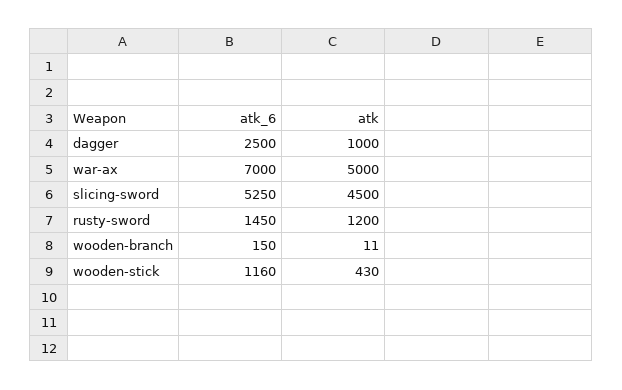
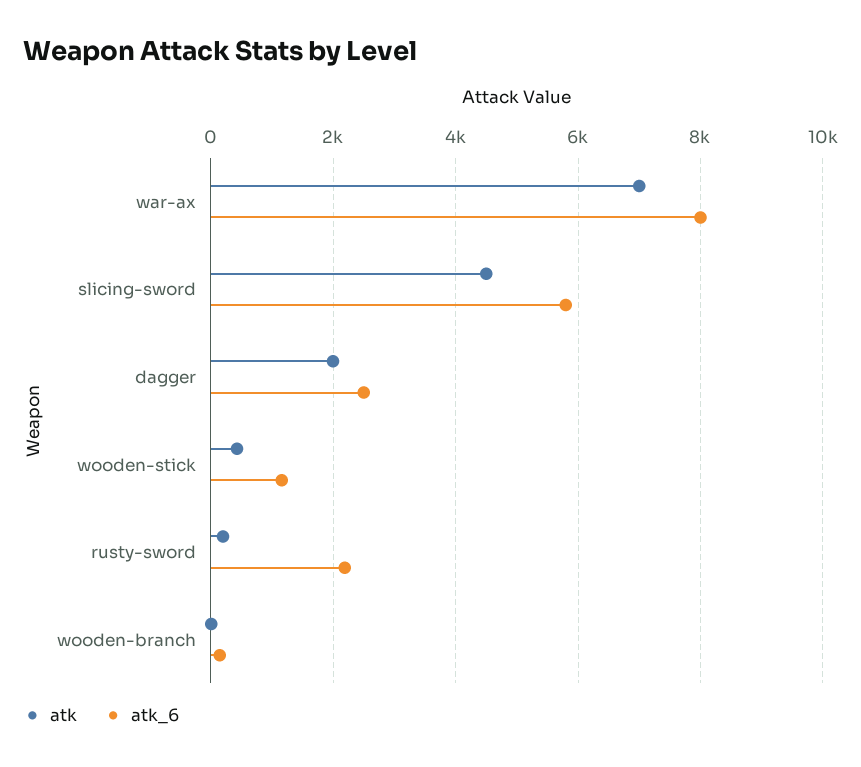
  {
    "atk_6": {
      "dagger": 2500,
-     "war-ax": 7000,
+     "war-ax": 8000,
-     "slicing-sword": 5250,
+     "slicing-sword": 5800,
-     "rusty-sword": 1450,
+     "rusty-sword": 2200,
      "wooden-branch": 150,
      "wooden-stick": 1160
    },
    "atk": {
-     "dagger": 1000,
+     "dagger": 2000,
-     "war-ax": 5000,
+     "war-ax": 7000,
      "slicing-sword": 4500,
-     "rusty-sword": 1200,
+     "rusty-sword": 200,
      "wooden-branch": 11,
      "wooden-stick": 430
    }
  }

